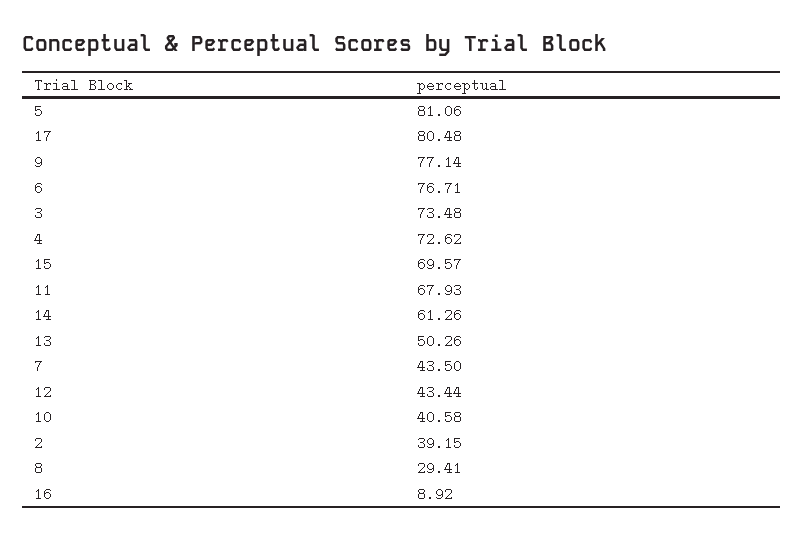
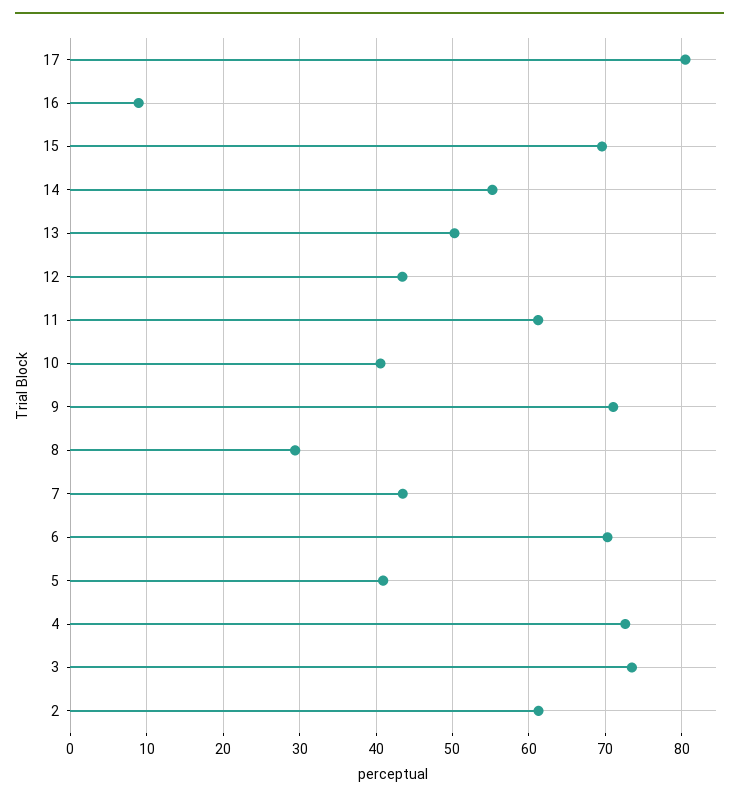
  {
-   "5": 81.06,
+   "5": 41,
    "17": 80.48,
-   "9": 77.14,
+   "9": 71,
-   "6": 76.71,
+   "6": 70,
    "3": 73.48,
    "4": 72.62,
    "15": 69.57,
-   "11": 67.93,
+   "11": 61,
-   "14": 61.26,
+   "14": 55,
    "13": 50.26,
    "7": 43.5,
    "12": 43.44,
    "10": 40.58,
-   "2": 39.15,
+   "2": 61,
    "8": 29.41,
    "16": 8.92
  }

